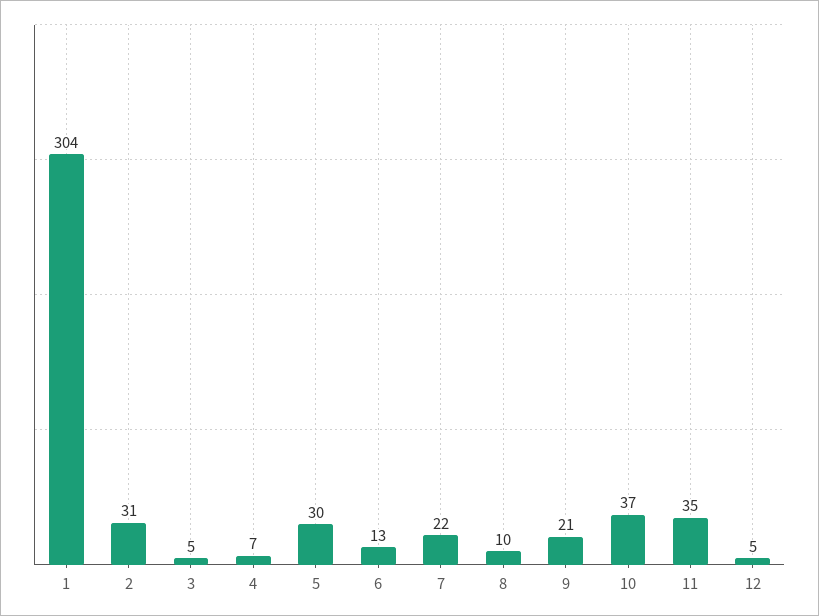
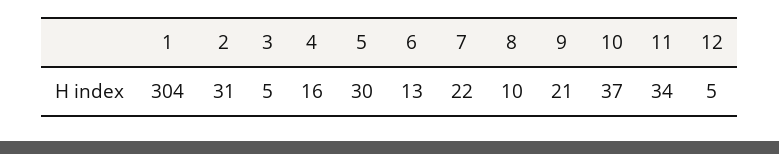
  {
    "1": 304,
    "2": 31,
    "3": 5,
-   "4": 7,
+   "4": 16,
    "5": 30,
    "6": 13,
    "7": 22,
    "8": 10,
    "9": 21,
    "10": 37,
-   "11": 35,
+   "11": 34,
    "12": 5
  }

